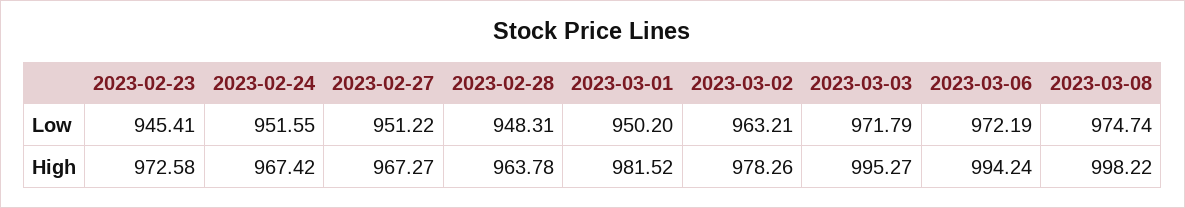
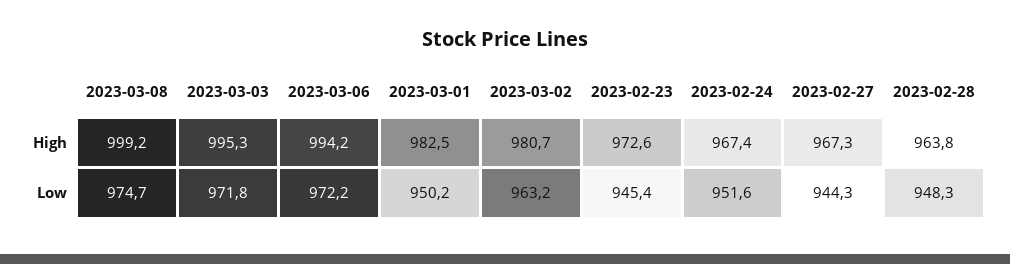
  {
    "2023-02-23": {
      "Low": 945.41,
      "High": 972.58
    },
    "2023-02-24": {
      "Low": 951.55,
      "High": 967.42
    },
    "2023-02-27": {
-     "Low": 951.22,
+     "Low": 944.3,
      "High": 967.27
    },
    "2023-02-28": {
      "Low": 948.31,
      "High": 963.78
    },
    "2023-03-01": {
      "Low": 950.2,
-     "High": 981.52
+     "High": 982.5
    },
    "2023-03-02": {
      "Low": 963.21,
-     "High": 978.26
+     "High": 980.7
    },
    "2023-03-03": {
      "Low": 971.79,
      "High": 995.27
    },
    "2023-03-06": {
      "Low": 972.19,
      "High": 994.24
    },
    "2023-03-08": {
      "Low": 974.74,
-     "High": 998.22
+     "High": 999.2
    }
  }

